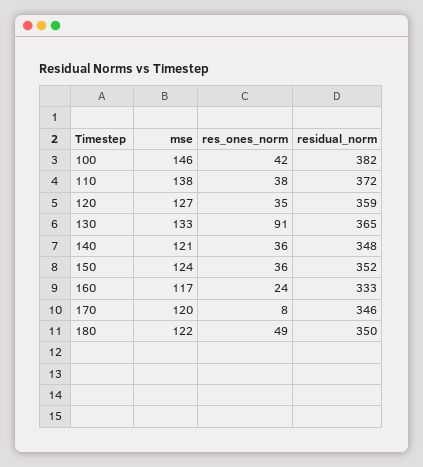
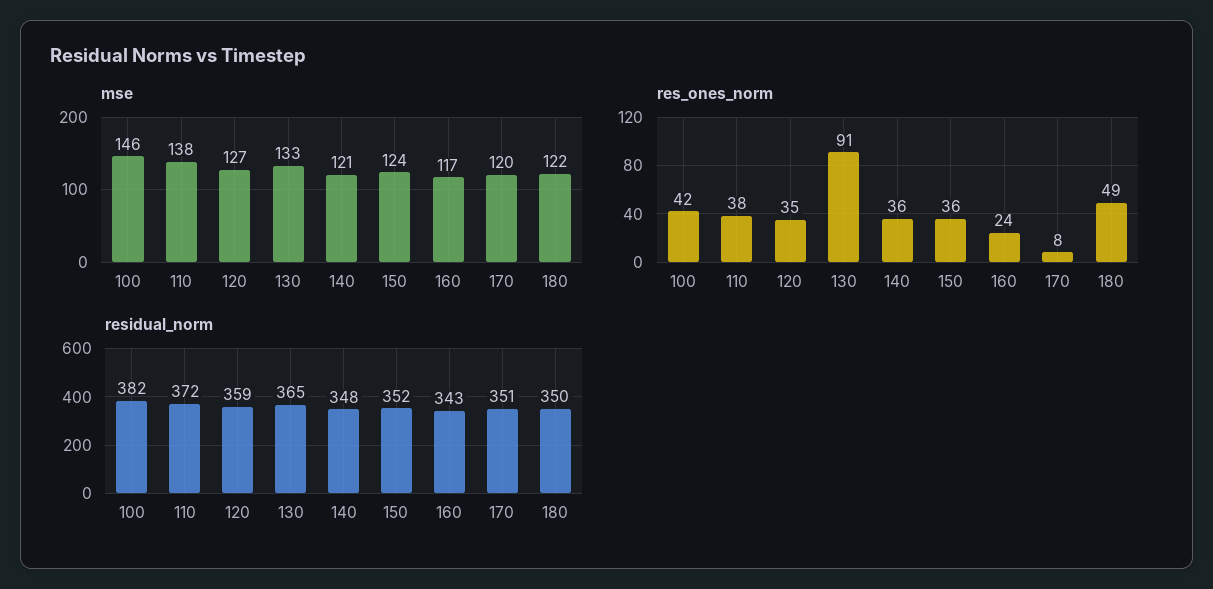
  {
    "mse": {
      "100": 146,
      "110": 138,
      "120": 127,
      "130": 133,
      "140": 121,
      "150": 124,
      "160": 117,
      "170": 120,
      "180": 122
    },
    "res_ones_norm": {
      "100": 42,
      "110": 38,
      "120": 35,
      "130": 91,
      "140": 36,
      "150": 36,
      "160": 24,
      "170": 8,
      "180": 49
    },
    "residual_norm": {
      "100": 382,
      "110": 372,
      "120": 359,
      "130": 365,
      "140": 348,
      "150": 352,
-     "160": 333,
+     "160": 343,
-     "170": 346,
+     "170": 351,
      "180": 350
    }
  }

